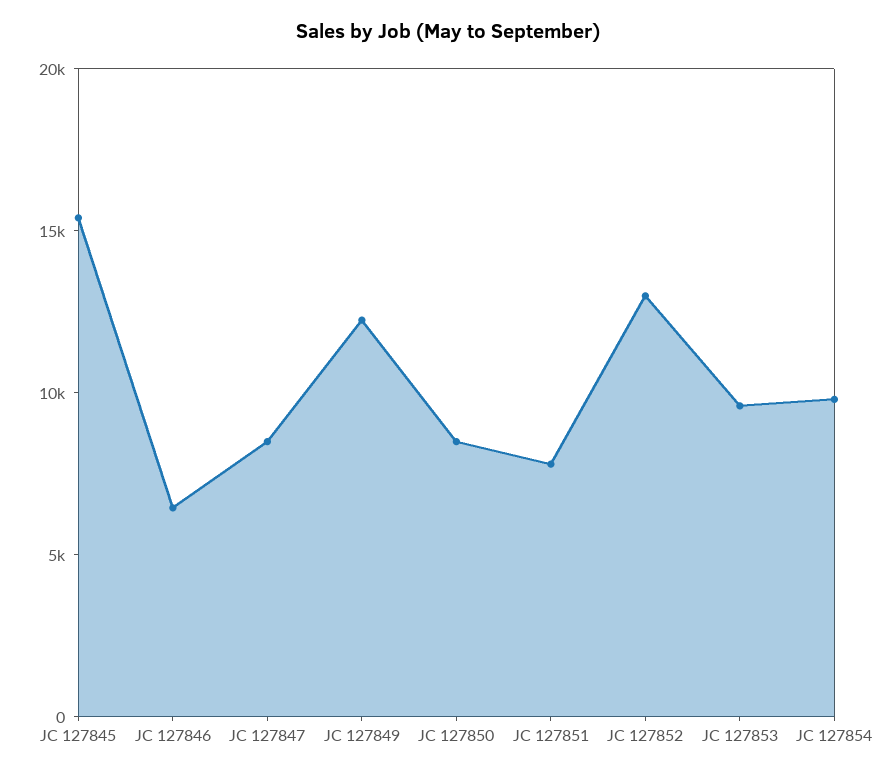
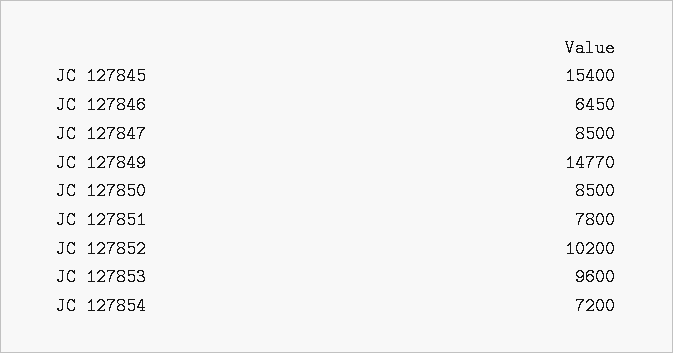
  {
    "JC 127845": 15400,
    "JC 127846": 6450,
    "JC 127847": 8500,
-   "JC 127849": 12000,
+   "JC 127849": 14770,
    "JC 127850": 8500,
    "JC 127851": 7800,
-   "JC 127852": 13000,
+   "JC 127852": 10200,
    "JC 127853": 9600,
-   "JC 127854": 10000
+   "JC 127854": 7200
  }

